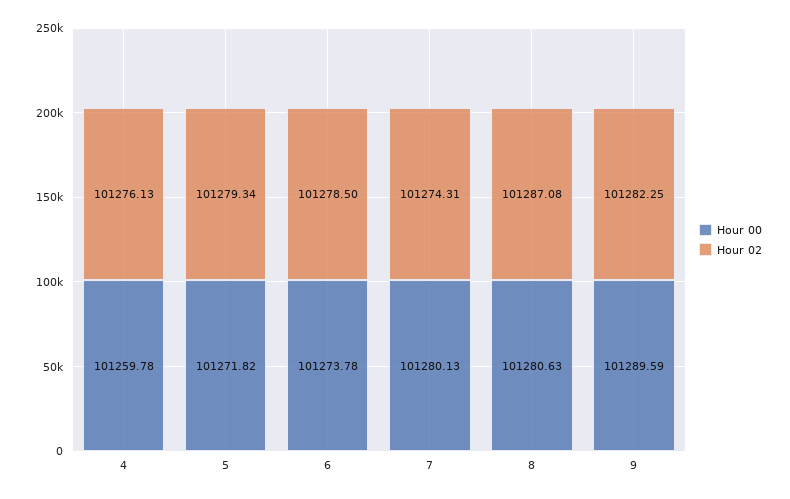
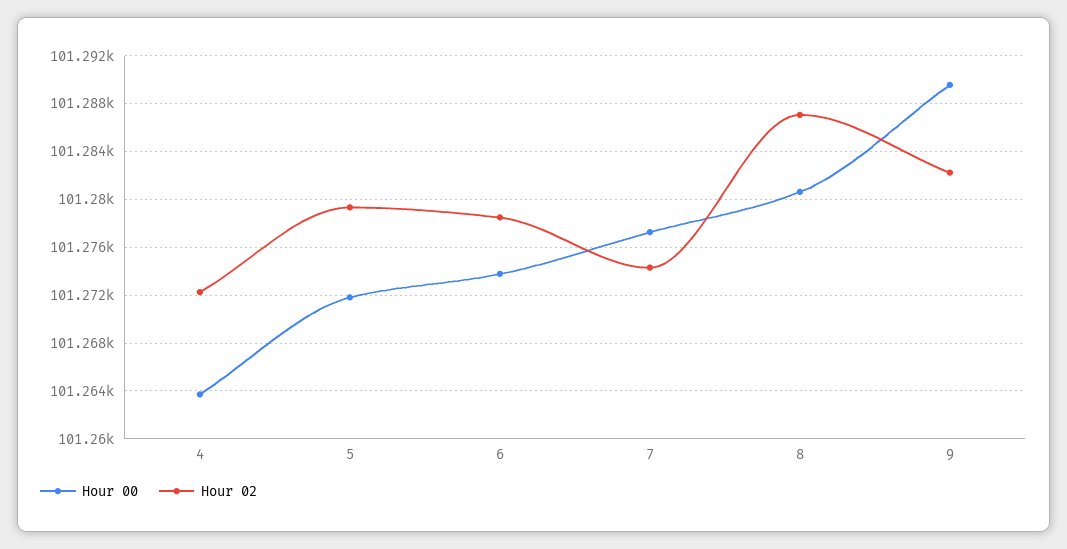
  {
    "Hour 00": {
-     "4": 101259.78,
+     "4": 101264,
      "5": 101271.82,
      "6": 101273.78,
-     "7": 101280.13,
+     "7": 101277,
      "8": 101280.63,
      "9": 101289.59
    },
    "Hour 02": {
-     "4": 101276.13,
+     "4": 101272,
      "5": 101279.34,
      "6": 101278.5,
      "7": 101274.31,
      "8": 101287.08,
      "9": 101282.25
    }
  }

